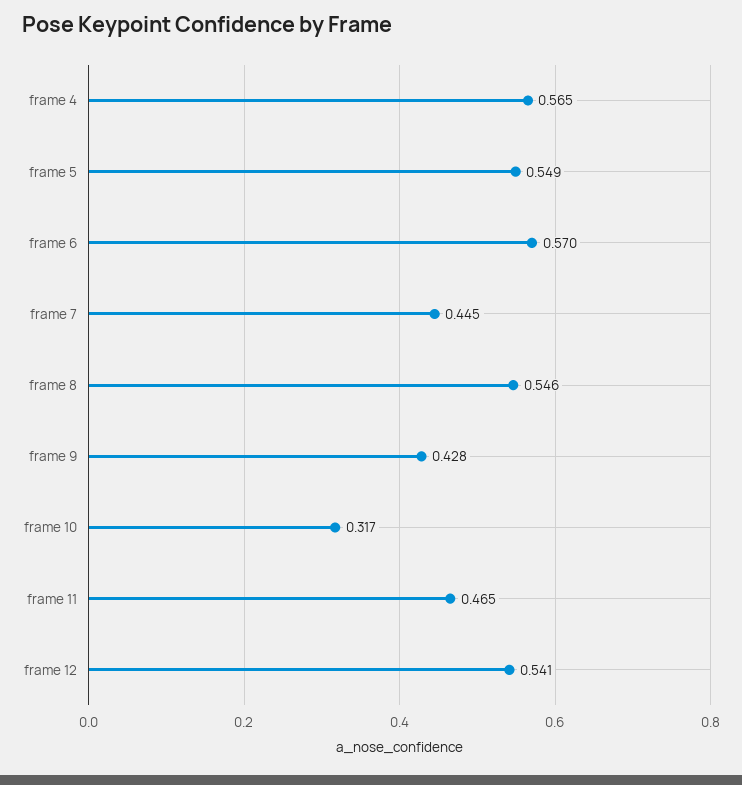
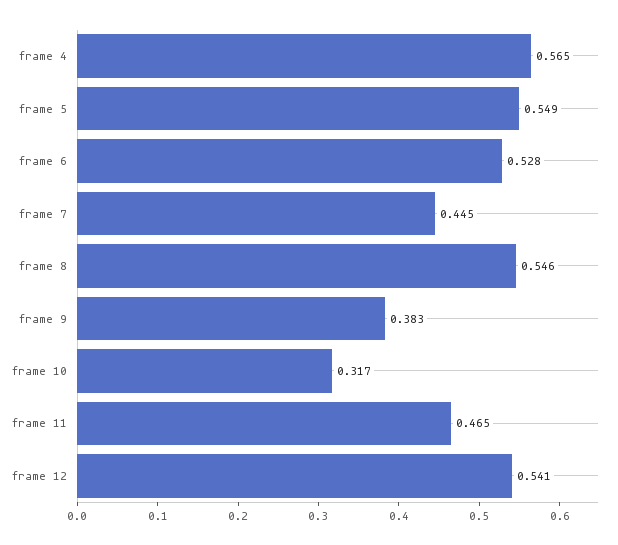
  {
    "frame 4": 0.565,
    "frame 5": 0.549,
-   "frame 6": 0.57,
+   "frame 6": 0.528,
    "frame 7": 0.445,
    "frame 8": 0.546,
-   "frame 9": 0.428,
+   "frame 9": 0.383,
    "frame 10": 0.317,
    "frame 11": 0.465,
    "frame 12": 0.541
  }

